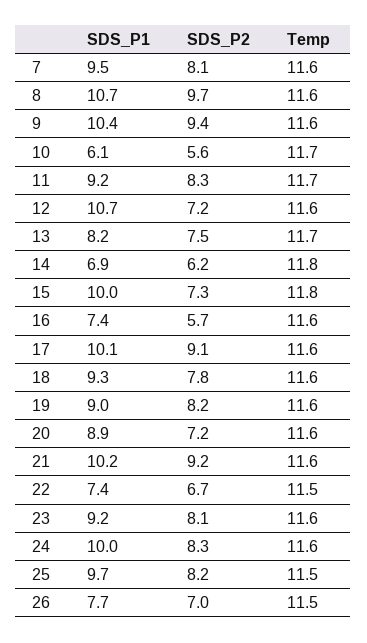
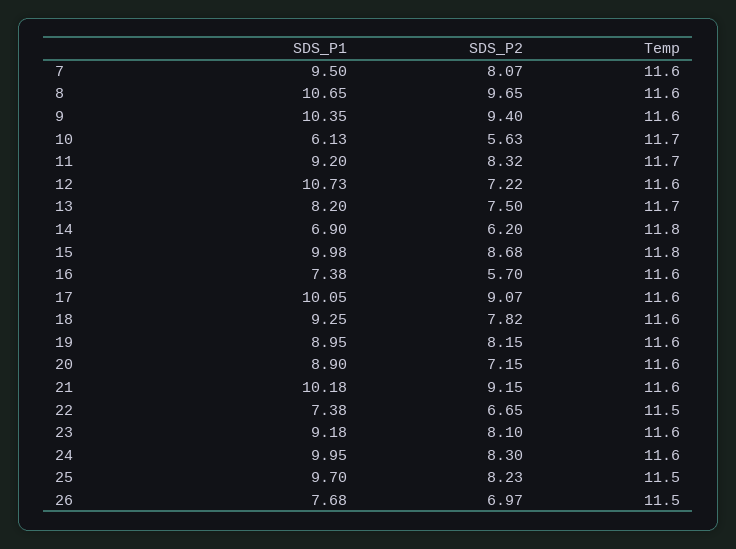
  {
    "SDS_P1": {
      "7": 9.5,
      "8": 10.65,
      "9": 10.35,
      "10": 6.13,
      "11": 9.2,
      "12": 10.73,
      "13": 8.2,
      "14": 6.9,
      "15": 9.98,
      "16": 7.38,
      "17": 10.05,
      "18": 9.25,
      "19": 8.95,
      "20": 8.9,
      "21": 10.18,
      "22": 7.38,
      "23": 9.18,
      "24": 9.95,
      "25": 9.7,
      "26": 7.68
    },
    "SDS_P2": {
      "7": 8.07,
      "8": 9.65,
      "9": 9.4,
      "10": 5.63,
      "11": 8.32,
      "12": 7.22,
      "13": 7.5,
      "14": 6.2,
-     "15": 7.3,
+     "15": 8.68,
      "16": 5.7,
      "17": 9.07,
      "18": 7.82,
      "19": 8.15,
      "20": 7.15,
      "21": 9.15,
      "22": 6.65,
      "23": 8.1,
      "24": 8.3,
      "25": 8.23,
      "26": 6.97
    },
    "Temp": {
      "7": 11.6,
      "8": 11.6,
      "9": 11.6,
      "10": 11.7,
      "11": 11.7,
      "12": 11.6,
      "13": 11.7,
      "14": 11.8,
      "15": 11.8,
      "16": 11.6,
      "17": 11.6,
      "18": 11.6,
      "19": 11.6,
      "20": 11.6,
      "21": 11.6,
      "22": 11.5,
      "23": 11.6,
      "24": 11.6,
      "25": 11.5,
      "26": 11.5
    }
  }

